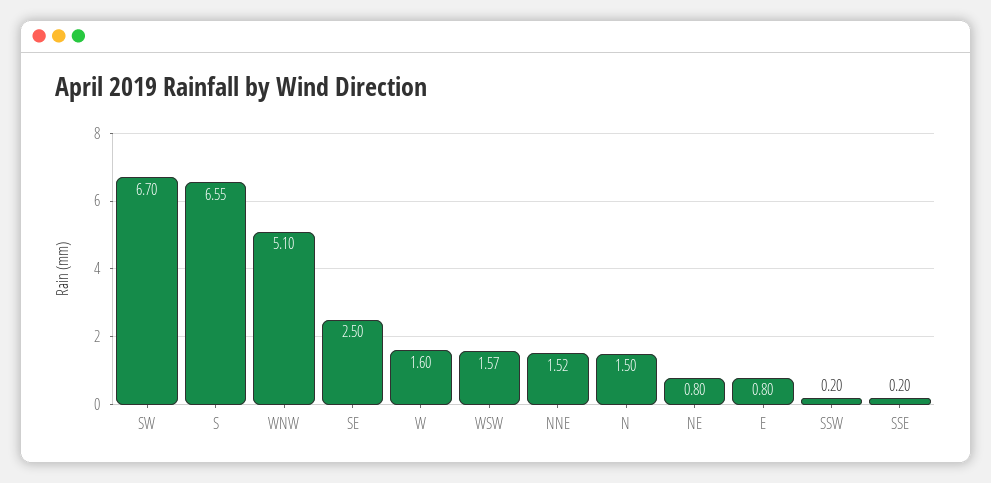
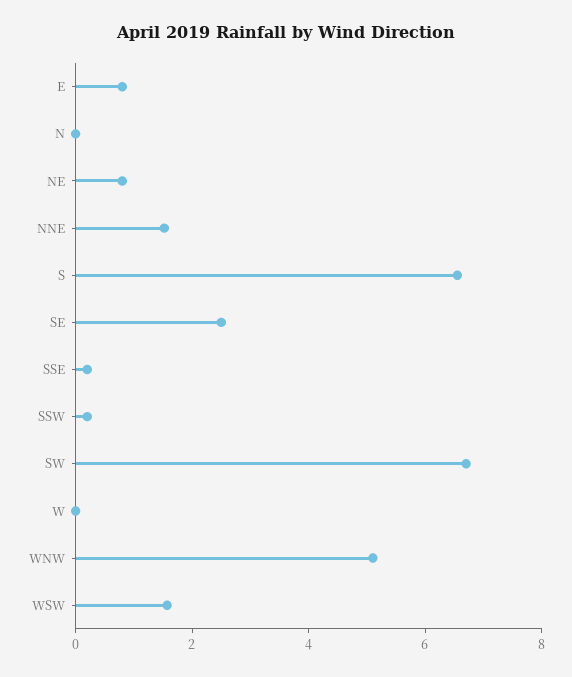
  {
    "SW": 6.7,
    "S": 6.55,
    "WNW": 5.1,
    "SE": 2.5,
-   "W": 1.6,
+   "W": 0,
    "WSW": 1.57,
    "NNE": 1.52,
-   "N": 1.5,
+   "N": 0,
    "NE": 0.8,
    "E": 0.8,
    "SSW": 0.2,
    "SSE": 0.2
  }

